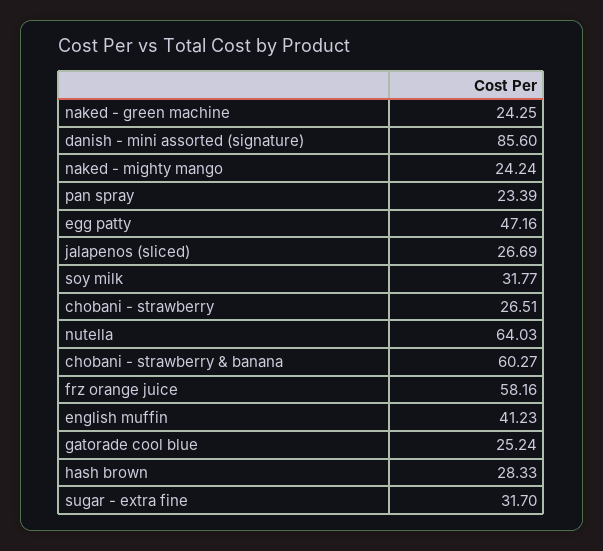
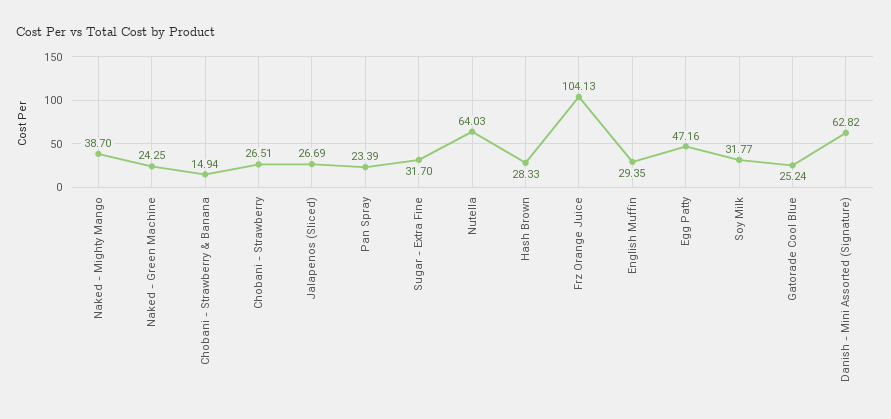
  {
    "naked - green machine": 24.25,
-   "danish - mini assorted (signature)": 85.6,
+   "danish - mini assorted (signature)": 62.82,
-   "naked - mighty mango": 24.24,
+   "naked - mighty mango": 38.7,
    "pan spray": 23.39,
    "egg patty": 47.16,
    "jalapenos (sliced)": 26.69,
    "soy milk": 31.77,
    "chobani - strawberry": 26.51,
    "nutella": 64.03,
-   "chobani - strawberry & banana": 60.27,
+   "chobani - strawberry & banana": 14.94,
-   "frz orange juice": 58.16,
+   "frz orange juice": 104.13,
-   "english muffin": 41.23,
+   "english muffin": 29.35,
    "gatorade cool blue": 25.24,
    "hash brown": 28.33,
    "sugar - extra fine": 31.7
  }

